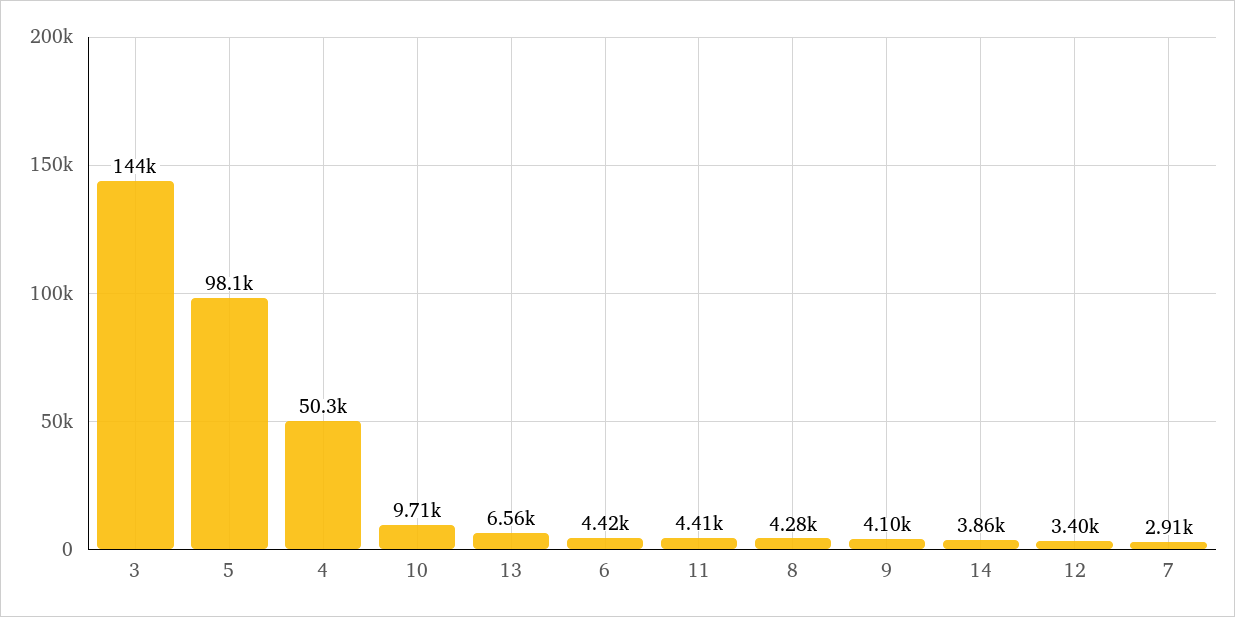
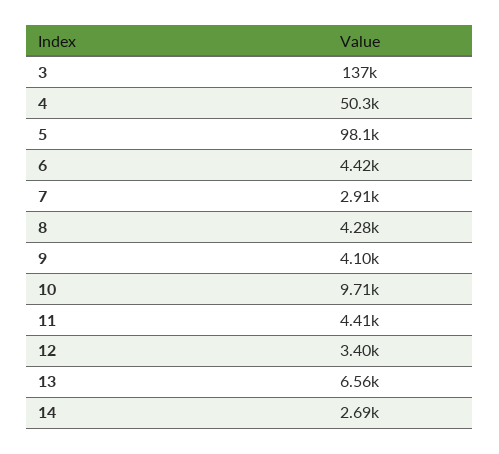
  {
-   "3": 144000,
+   "3": 137000,
    "5": 98100,
    "4": 50300,
    "10": 9710,
    "13": 6560,
    "6": 4420,
    "11": 4410,
    "8": 4280,
    "9": 4100,
-   "14": 3860,
+   "14": 2690,
    "12": 3400,
    "7": 2910
  }

